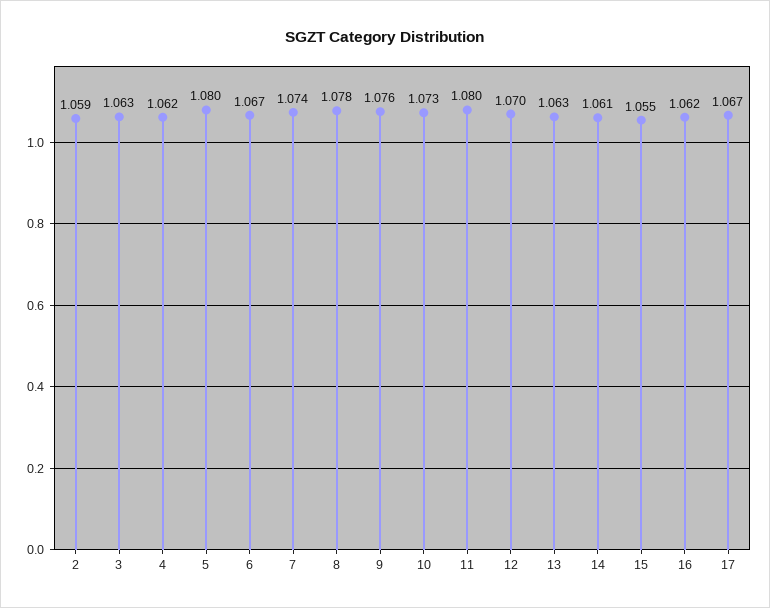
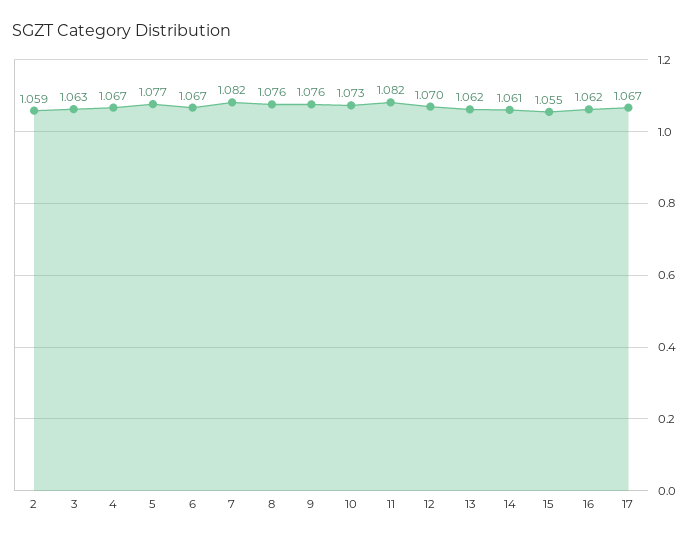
  {
    "2": 1.059,
    "3": 1.063,
-   "4": 1.062,
+   "4": 1.067,
-   "5": 1.08,
+   "5": 1.077,
    "6": 1.067,
-   "7": 1.074,
+   "7": 1.082,
-   "8": 1.078,
+   "8": 1.076,
    "9": 1.076,
    "10": 1.073,
-   "11": 1.08,
+   "11": 1.082,
    "12": 1.07,
-   "13": 1.063,
+   "13": 1.062,
    "14": 1.061,
    "15": 1.055,
    "16": 1.062,
    "17": 1.067
  }

